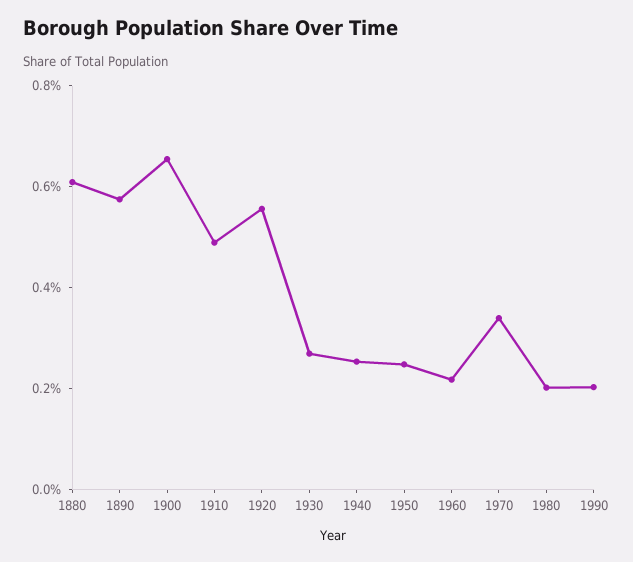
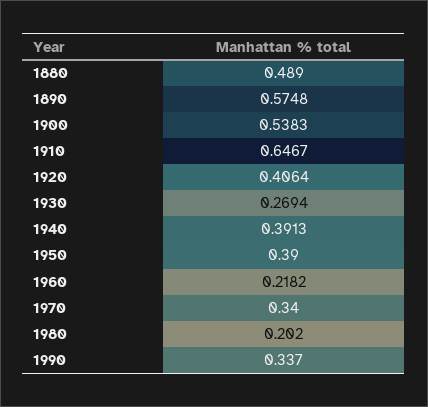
  {
-   "1880": 0.6,
+   "1880": 0.489,
    "1890": 0.5748,
-   "1900": 0.65,
+   "1900": 0.5383,
-   "1910": 0.5,
+   "1910": 0.6467,
-   "1920": 0.55,
+   "1920": 0.4064,
    "1930": 0.2694,
-   "1940": 0.25,
+   "1940": 0.3913,
-   "1950": 0.25,
+   "1950": 0.39,
    "1960": 0.2182,
    "1970": 0.34,
    "1980": 0.202,
-   "1990": 0.2
+   "1990": 0.337
  }

